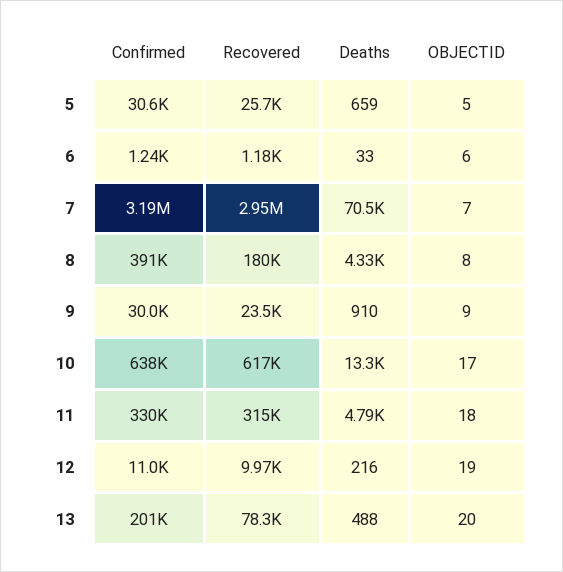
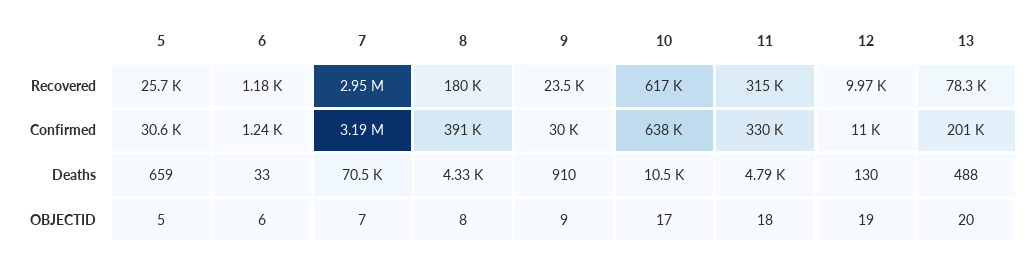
  {
    "Confirmed": {
      "5": 30600,
      "6": 1240,
      "7": 3190000,
      "8": 391000,
      "9": 30000,
      "10": 638000,
      "11": 330000,
      "12": 11000,
      "13": 201000
    },
    "Recovered": {
      "5": 25700,
      "6": 1180,
      "7": 2950000,
      "8": 180000,
      "9": 23500,
      "10": 617000,
      "11": 315000,
      "12": 9970,
      "13": 78300
    },
    "Deaths": {
      "5": 659,
      "6": 33,
      "7": 70500,
      "8": 4330,
      "9": 910,
-     "10": 13300,
+     "10": 10500,
      "11": 4790,
-     "12": 216,
+     "12": 130,
      "13": 488
    },
    "OBJECTID": {
      "5": 5,
      "6": 6,
      "7": 7,
      "8": 8,
      "9": 9,
      "10": 17,
      "11": 18,
      "12": 19,
      "13": 20
    }
  }

